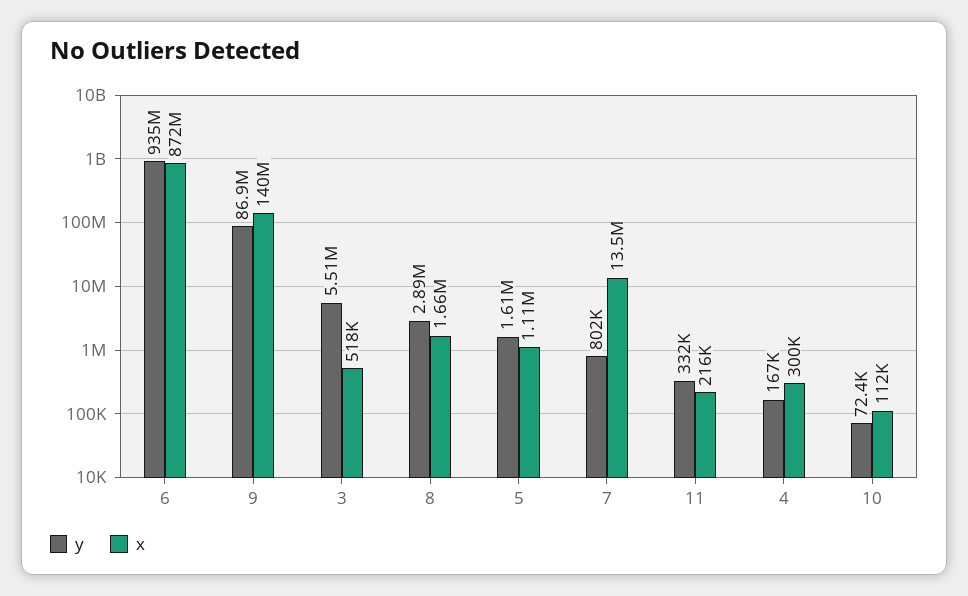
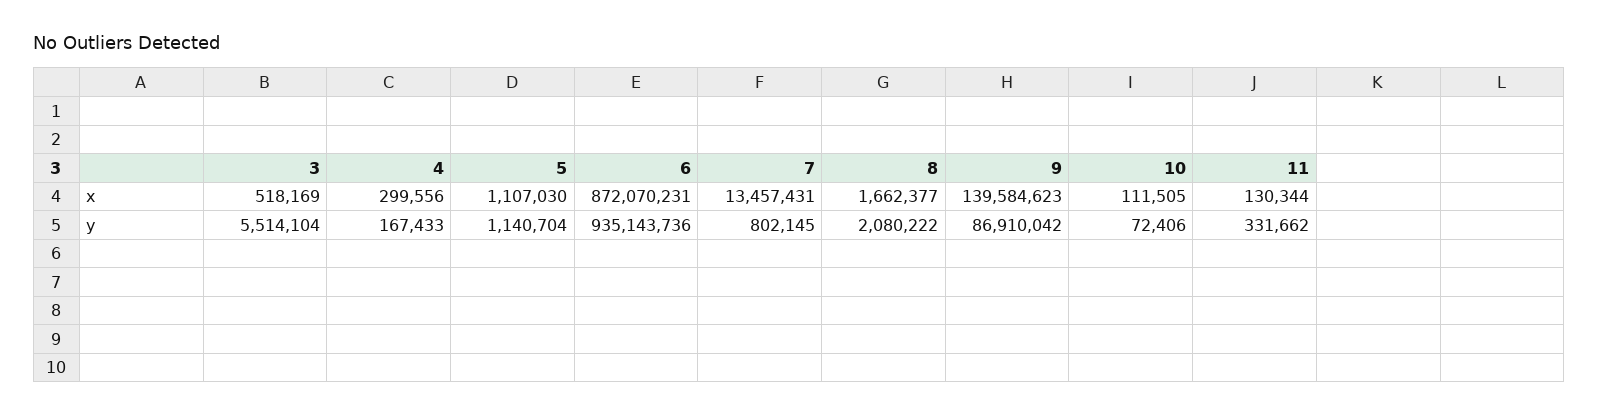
  {
    "y": {
      "6": 935143736,
      "9": 86910042,
      "3": 5514104,
-     "8": 2890000,
+     "8": 2080222,
-     "5": 1610000,
+     "5": 1140704,
      "7": 802145,
      "11": 331662,
      "4": 167433,
      "10": 72406
    },
    "x": {
      "6": 872070231,
      "9": 139584623,
      "3": 518169,
      "8": 1662377,
      "5": 1107030,
      "7": 13457431,
-     "11": 216000,
+     "11": 130344,
      "4": 299556,
      "10": 111505
    }
  }

